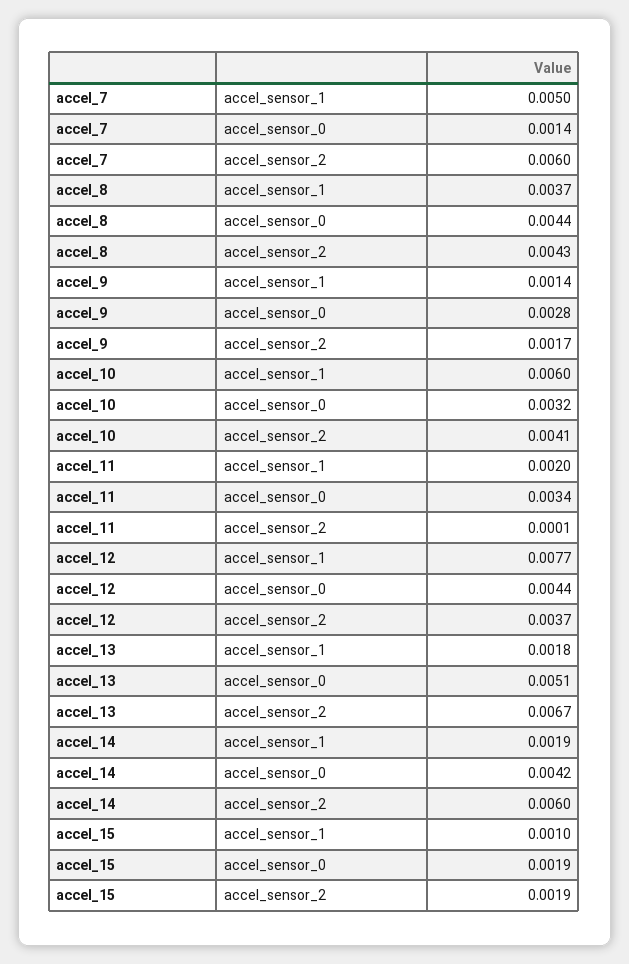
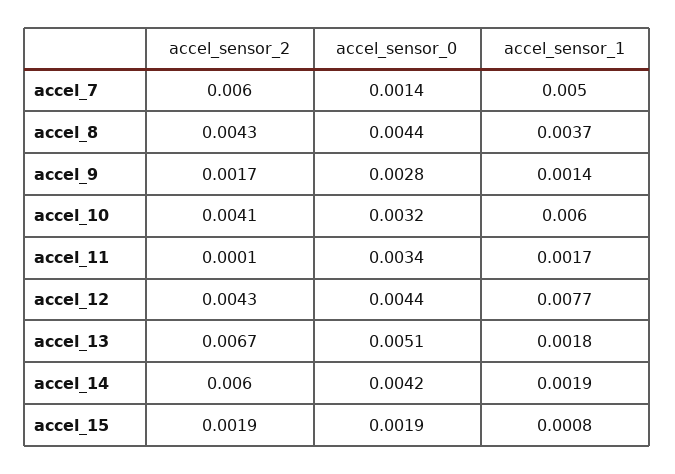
  {
    "accel_7": {
      "accel_sensor_1": 0.005,
      "accel_sensor_0": 0.0014,
      "accel_sensor_2": 0.006
    },
    "accel_8": {
      "accel_sensor_1": 0.0037,
      "accel_sensor_0": 0.0044,
      "accel_sensor_2": 0.0043
    },
    "accel_9": {
      "accel_sensor_1": 0.0014,
      "accel_sensor_0": 0.0028,
      "accel_sensor_2": 0.0017
    },
    "accel_10": {
      "accel_sensor_1": 0.006,
      "accel_sensor_0": 0.0032,
      "accel_sensor_2": 0.0041
    },
    "accel_11": {
-     "accel_sensor_1": 0.002,
+     "accel_sensor_1": 0.0017,
      "accel_sensor_0": 0.0034,
      "accel_sensor_2": 0.0001
    },
    "accel_12": {
      "accel_sensor_1": 0.0077,
      "accel_sensor_0": 0.0044,
-     "accel_sensor_2": 0.0037
+     "accel_sensor_2": 0.0043
    },
    "accel_13": {
      "accel_sensor_1": 0.0018,
      "accel_sensor_0": 0.0051,
      "accel_sensor_2": 0.0067
    },
    "accel_14": {
      "accel_sensor_1": 0.0019,
      "accel_sensor_0": 0.0042,
      "accel_sensor_2": 0.006
    },
    "accel_15": {
-     "accel_sensor_1": 0.001,
+     "accel_sensor_1": 0.0008,
      "accel_sensor_0": 0.0019,
      "accel_sensor_2": 0.0019
    }
  }

